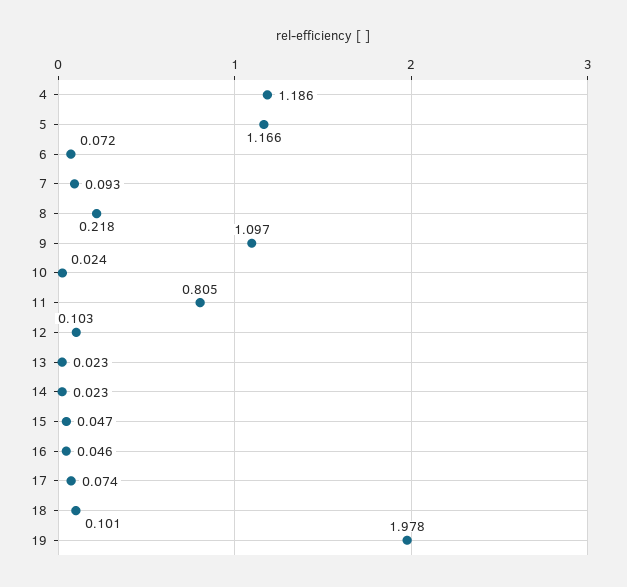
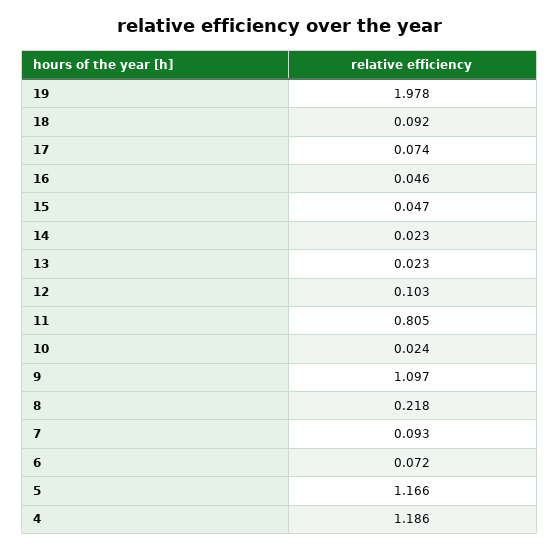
  {
    "4": 1.186,
    "5": 1.166,
    "6": 0.072,
    "7": 0.093,
    "8": 0.218,
    "9": 1.097,
    "10": 0.024,
    "11": 0.805,
    "12": 0.103,
    "13": 0.023,
    "14": 0.023,
    "15": 0.047,
    "16": 0.046,
    "17": 0.074,
-   "18": 0.101,
+   "18": 0.092,
    "19": 1.978
  }

